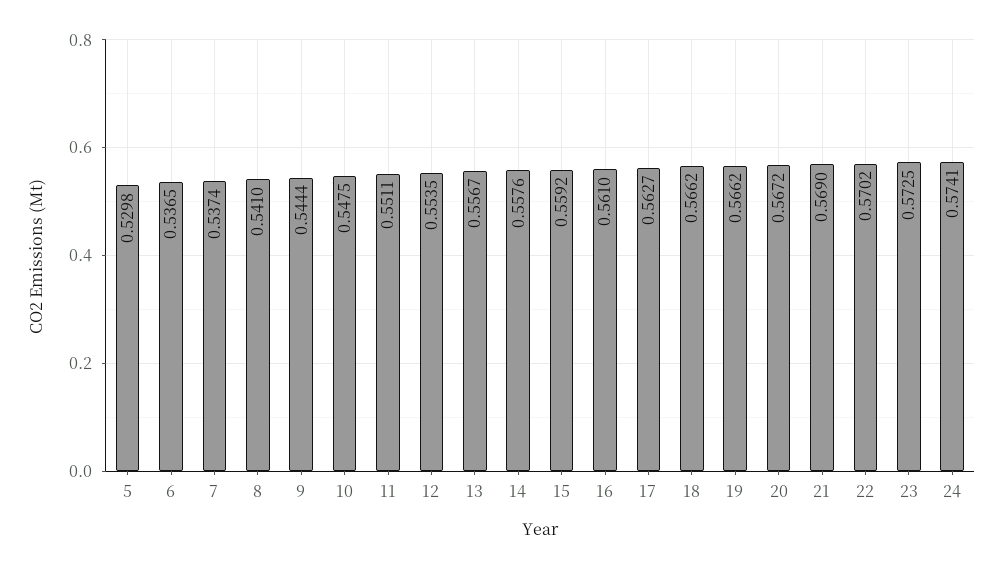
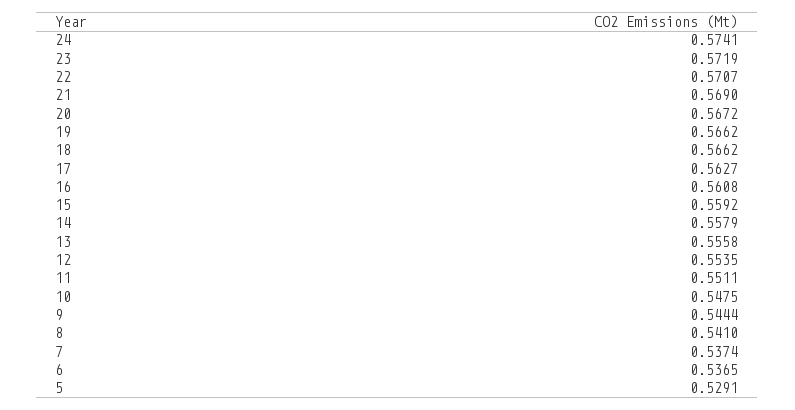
  {
-   "5": 0.5298,
+   "5": 0.5291,
    "6": 0.5365,
    "7": 0.5374,
    "8": 0.541,
    "9": 0.5444,
    "10": 0.5475,
    "11": 0.5511,
    "12": 0.5535,
-   "13": 0.5567,
+   "13": 0.5558,
-   "14": 0.5576,
+   "14": 0.5579,
    "15": 0.5592,
-   "16": 0.561,
+   "16": 0.5608,
    "17": 0.5627,
    "18": 0.5662,
    "19": 0.5662,
    "20": 0.5672,
    "21": 0.569,
-   "22": 0.5702,
+   "22": 0.5707,
-   "23": 0.5725,
+   "23": 0.5719,
    "24": 0.5741
  }

